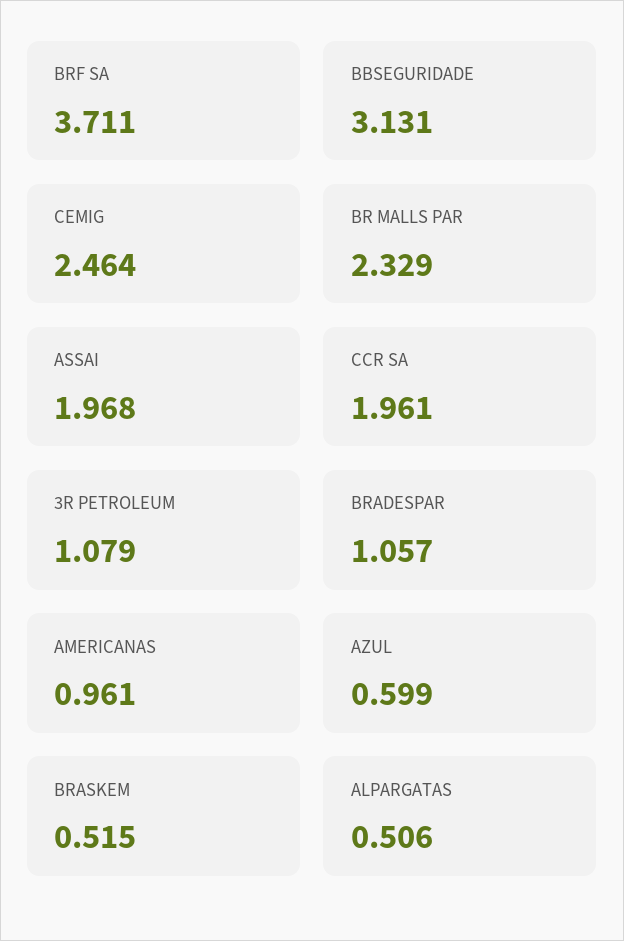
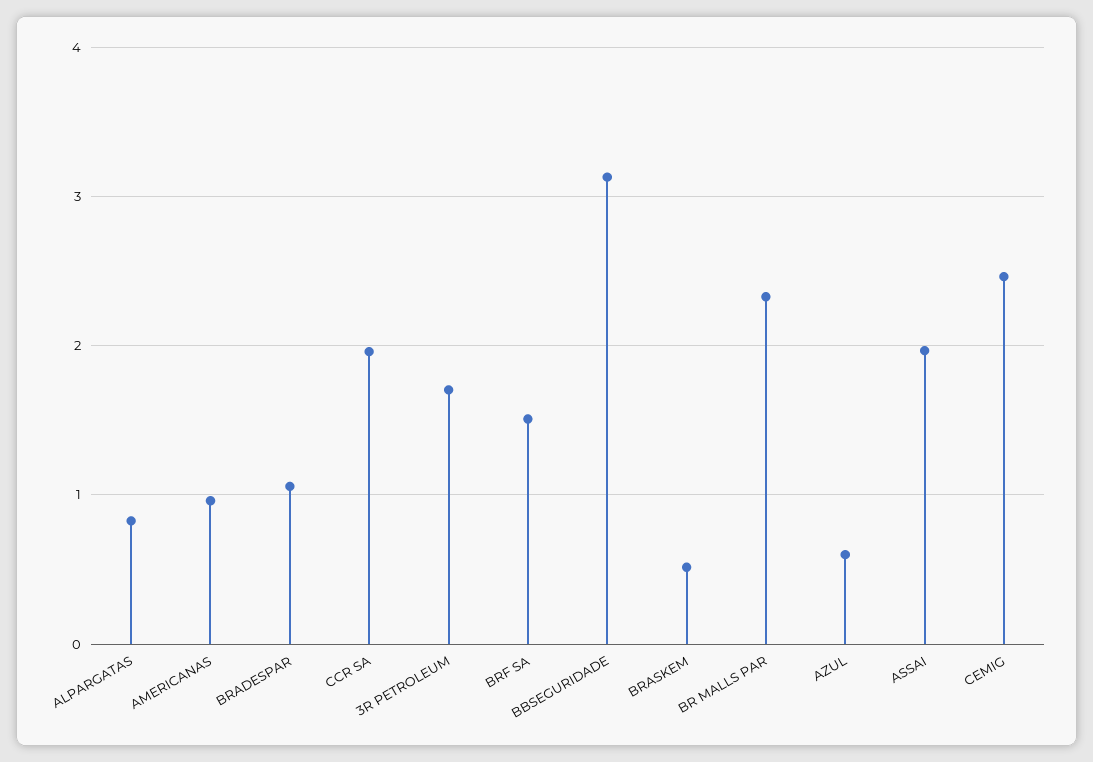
  {
-   "BRF SA": 3.711,
+   "BRF SA": 1.5,
    "BBSEGURIDADE": 3.131,
    "CEMIG": 2.464,
    "BR MALLS PAR": 2.329,
    "ASSAI": 1.968,
    "CCR SA": 1.961,
-   "3R PETROLEUM": 1.079,
+   "3R PETROLEUM": 1.7,
    "BRADESPAR": 1.057,
    "AMERICANAS": 0.961,
    "AZUL": 0.599,
    "BRASKEM": 0.515,
-   "ALPARGATAS": 0.506
+   "ALPARGATAS": 0.8
  }

